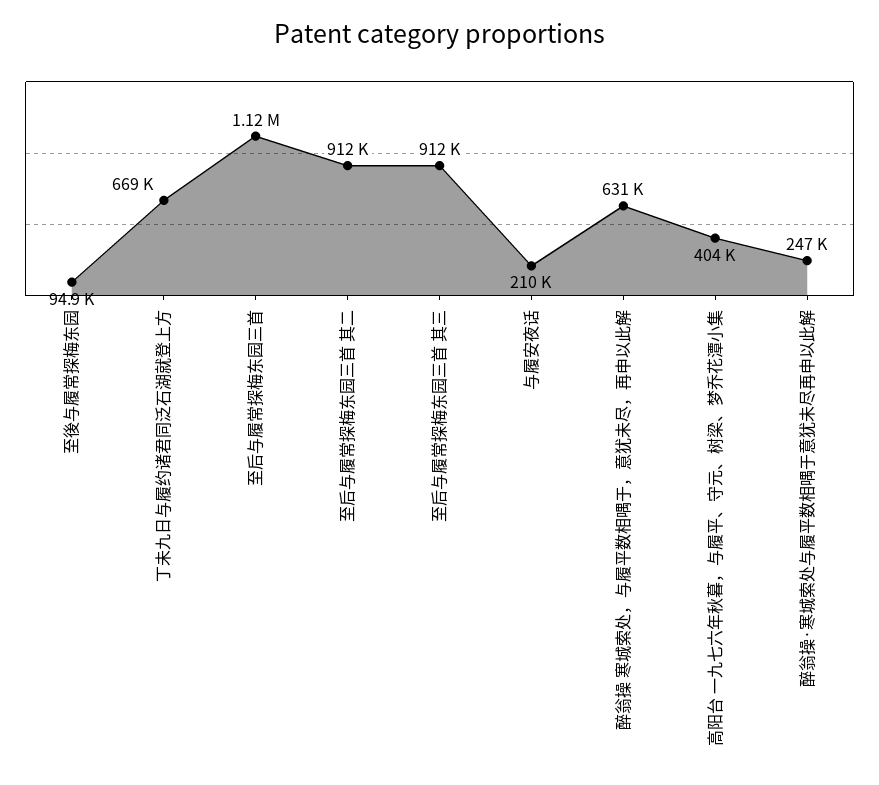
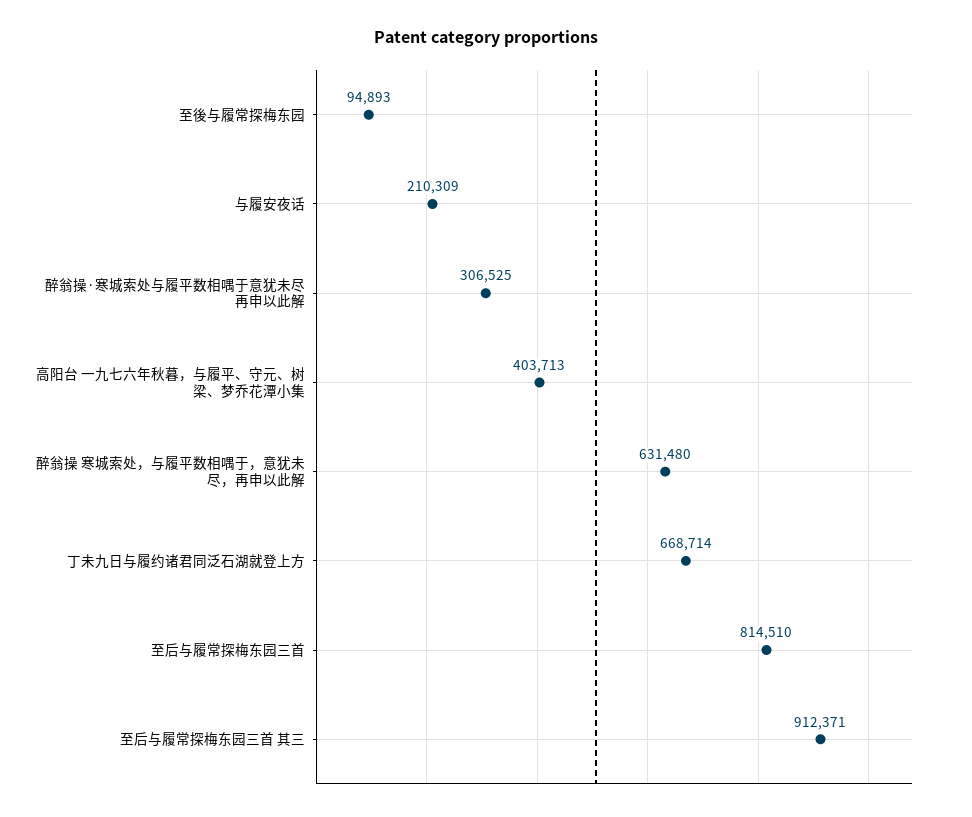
  {
    "至後与履常探梅东园": 94893,
    "丁未九日与履约诸君同泛石湖就登上方": 668714,
-   "至后与履常探梅东园三首": 1120000,
+   "至后与履常探梅东园三首": 814510,
-   "至后与履常探梅东园三首 其二": 912000,
    "至后与履常探梅东园三首 其三": 912371,
    "与履安夜话": 210309,
    "醉翁操 寒城索处，与履平数相喁于，意犹未尽，再申以此解": 631480,
    "高阳台 一九七六年秋暮，与履平、守元、树梁、梦乔花潭小集": 403713,
-   "醉翁操·寒城索处与履平数相喁于意犹未尽再申以此解": 247000
+   "醉翁操·寒城索处与履平数相喁于意犹未尽再申以此解": 306525
  }

